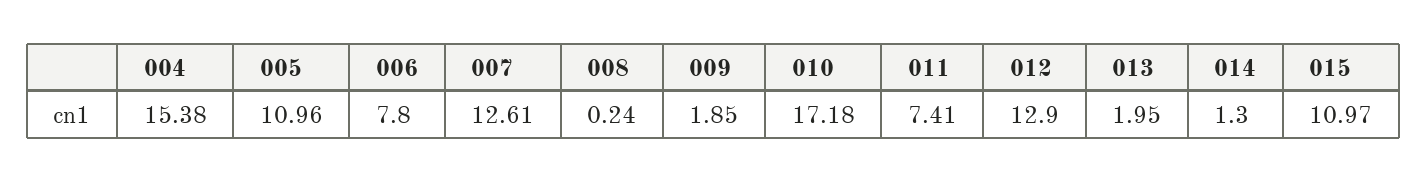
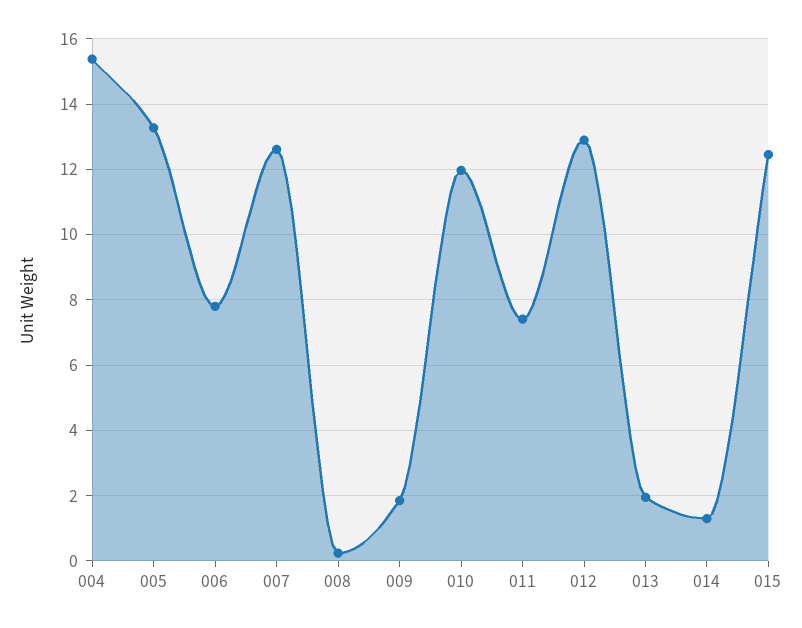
  {
    "004": 15.38,
-   "005": 10.96,
+   "005": 13.2,
    "006": 7.8,
    "007": 12.61,
    "008": 0.24,
    "009": 1.85,
-   "010": 17.18,
+   "010": 12,
    "011": 7.41,
    "012": 12.9,
    "013": 1.95,
    "014": 1.3,
-   "015": 10.97
+   "015": 12.4
  }

